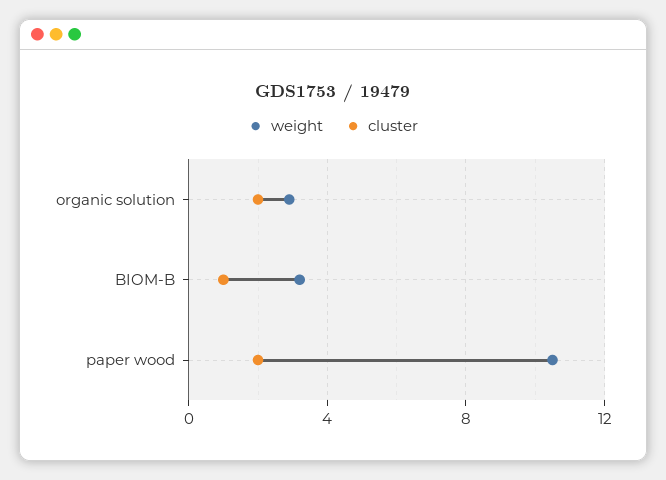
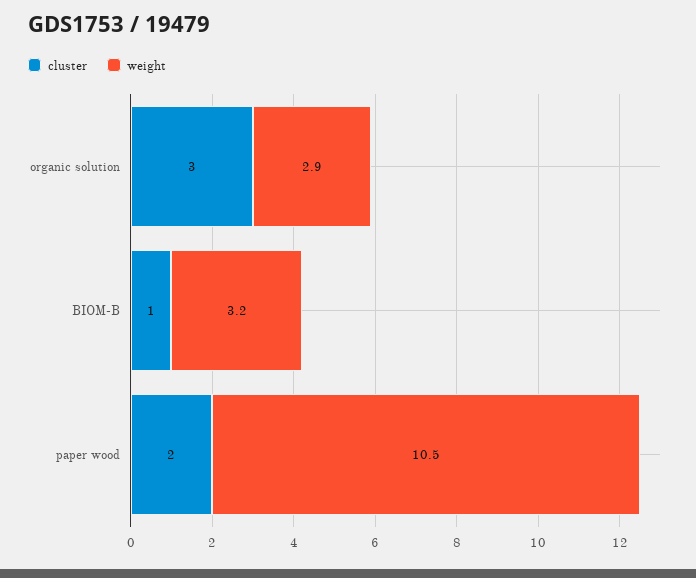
  {
    "weight": {
      "organic solution": 2.9,
      "BIOM-B": 3.2,
      "paper wood": 10.5
    },
    "cluster": {
-     "organic solution": 2,
+     "organic solution": 3,
      "BIOM-B": 1,
      "paper wood": 2
    }
  }

